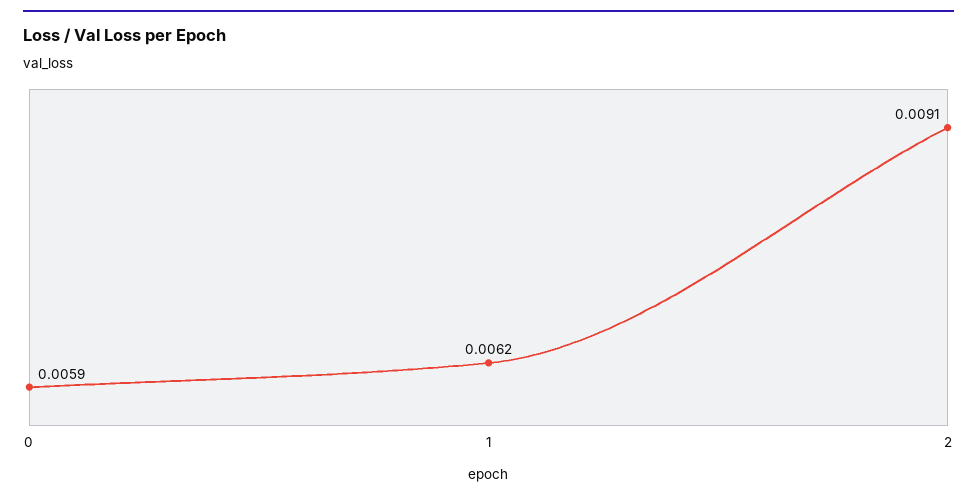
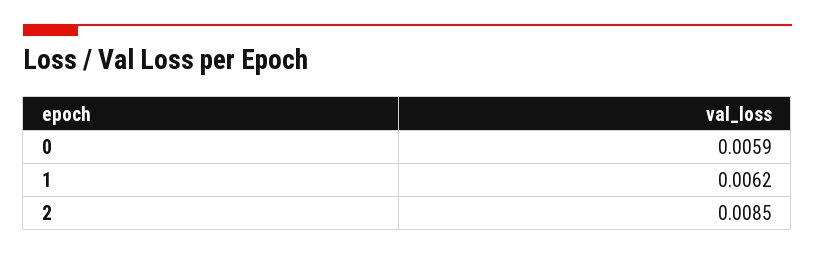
  {
    "0": 0.0059,
    "1": 0.0062,
-   "2": 0.0091
+   "2": 0.0085
  }

